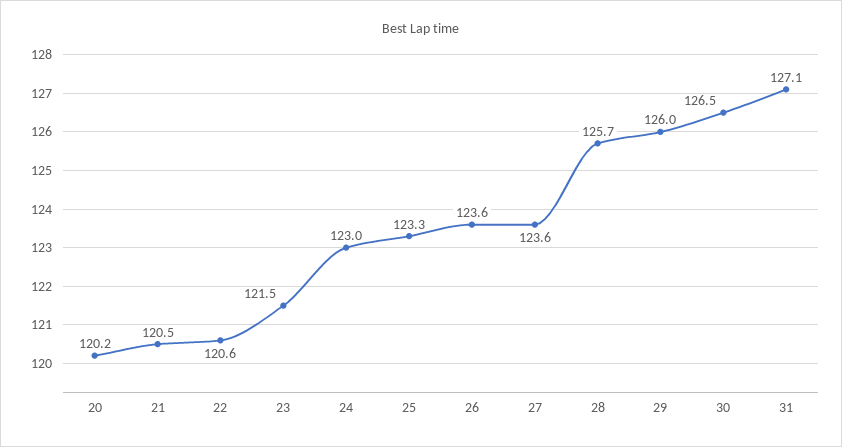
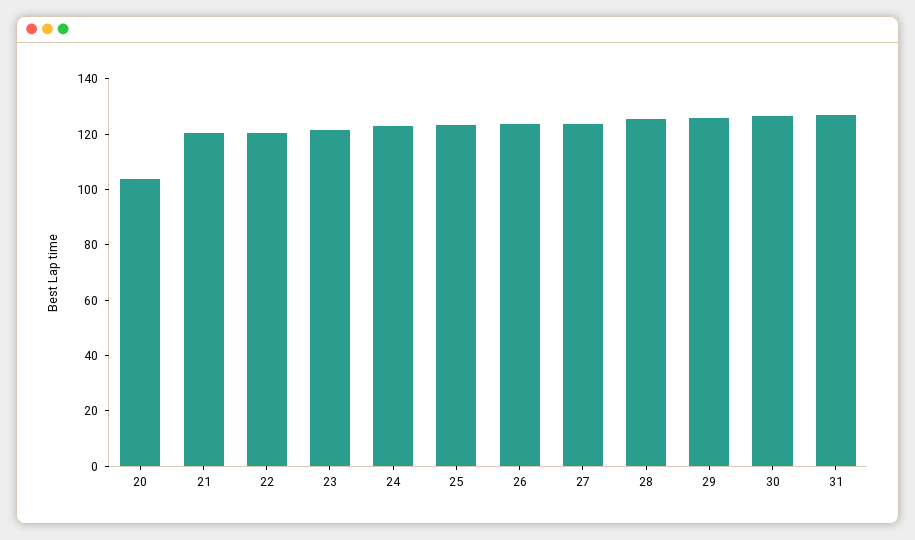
  {
-   "20": 120.2,
+   "20": 105,
    "21": 120.5,
    "22": 120.6,
    "23": 121.5,
    "24": 123,
    "25": 123.3,
    "26": 123.6,
    "27": 123.6,
    "28": 125.7,
    "29": 126,
    "30": 126.5,
    "31": 127.1
  }

